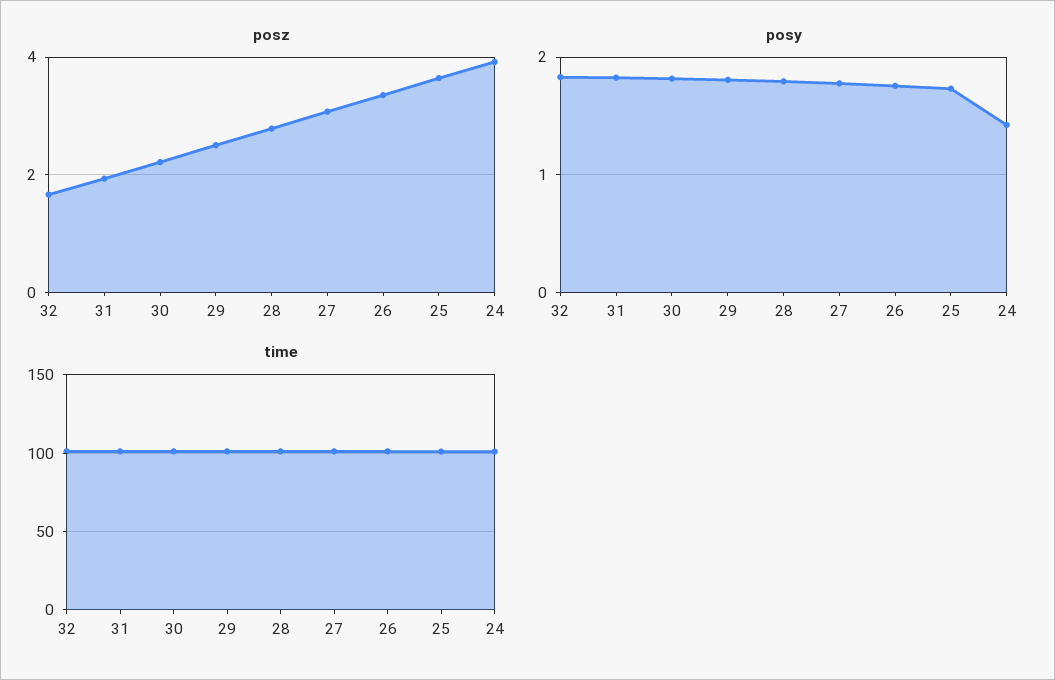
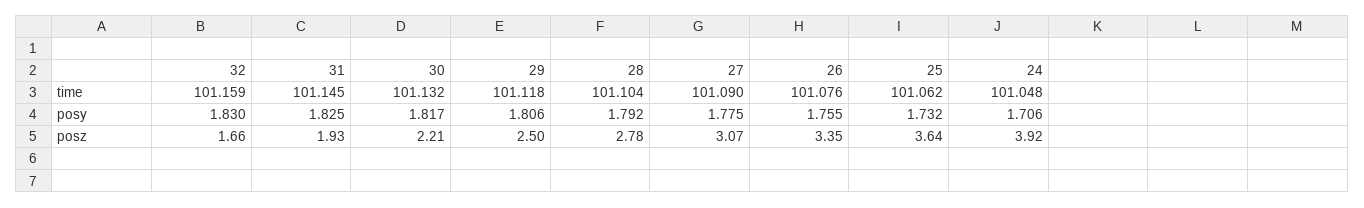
  {
    "posz": {
      "32": 1.66,
      "31": 1.93,
      "30": 2.21,
      "29": 2.5,
      "28": 2.78,
      "27": 3.07,
      "26": 3.35,
      "25": 3.64,
      "24": 3.92
    },
    "posy": {
      "32": 1.83,
      "31": 1.825,
      "30": 1.817,
      "29": 1.806,
      "28": 1.792,
      "27": 1.775,
      "26": 1.755,
      "25": 1.732,
-     "24": 1.4
+     "24": 1.706
    },
    "time": {
      "32": 101.159,
      "31": 101.145,
      "30": 101.132,
      "29": 101.118,
      "28": 101.104,
      "27": 101.09,
      "26": 101.076,
      "25": 101.062,
      "24": 101.048
    }
  }

